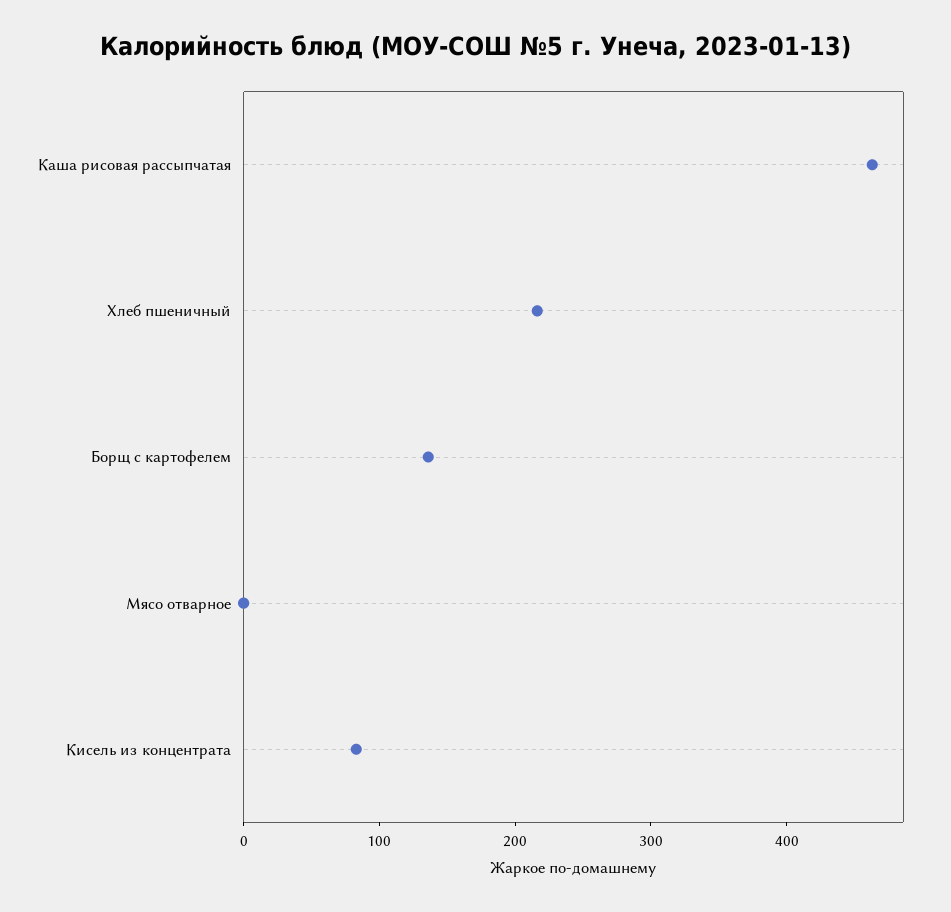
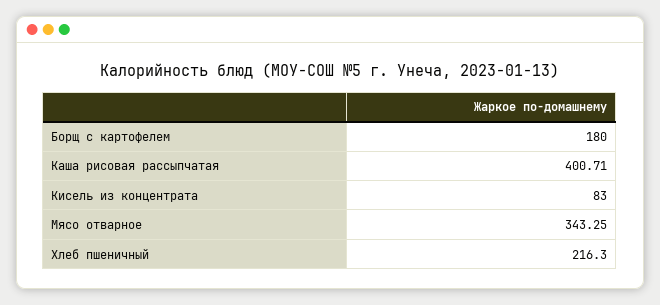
  {
-   "Каша рисовая рассыпчатая": 460,
+   "Каша рисовая рассыпчатая": 400.71,
    "Хлеб пшеничный": 216.3,
-   "Борщ с картофелем": 140,
+   "Борщ с картофелем": 180,
-   "Мясо отварное": 0,
+   "Мясо отварное": 343.25,
    "Кисель из концентрата": 83
  }

